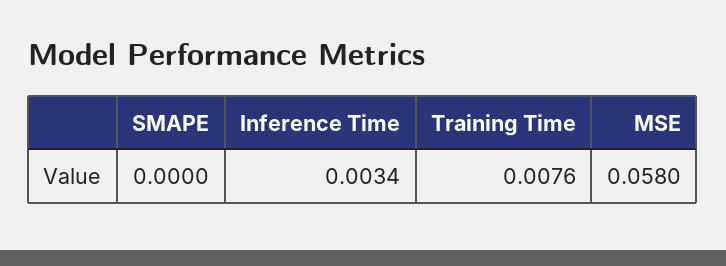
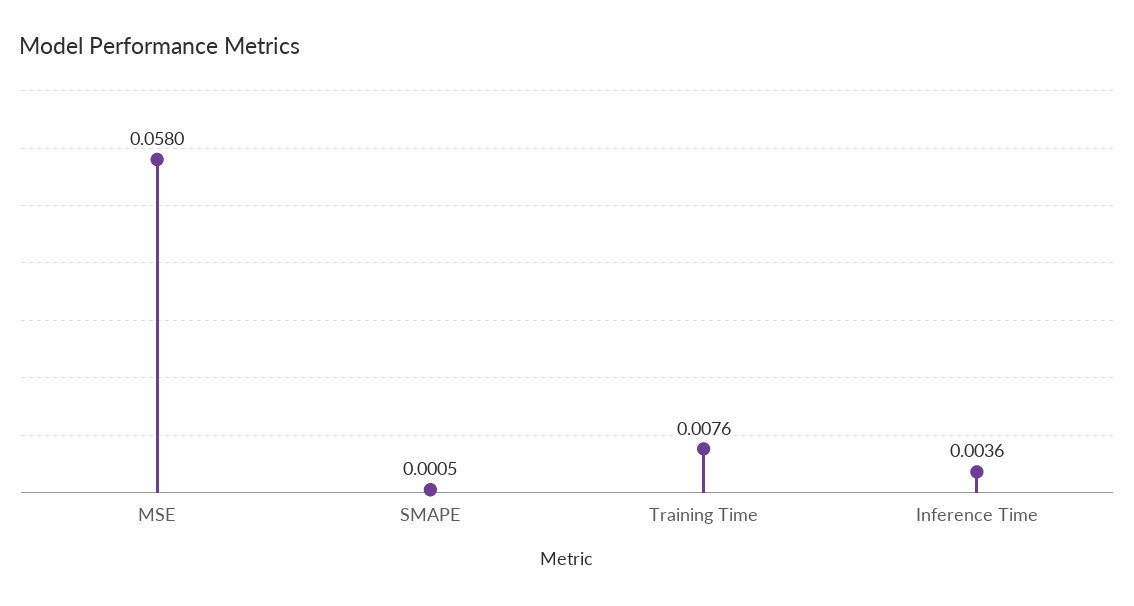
  {
-   "SMAPE": 0,
+   "SMAPE": 0.0005,
-   "Inference Time": 0.0034,
+   "Inference Time": 0.0036,
    "Training Time": 0.0076,
    "MSE": 0.058
  }

